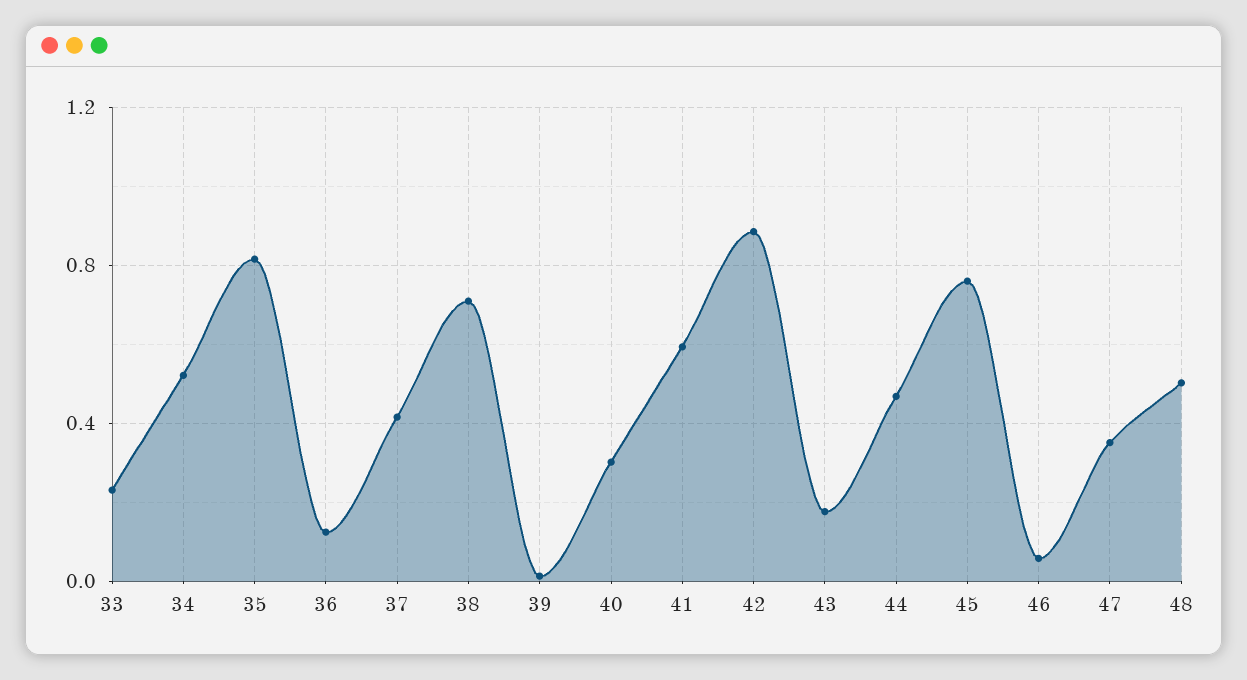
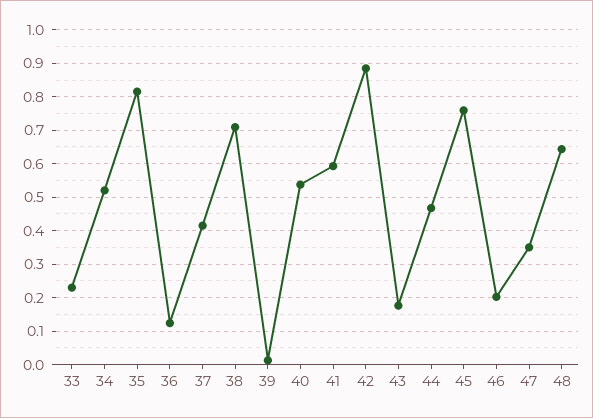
  {
    "33": 0.24,
    "34": 0.52,
    "35": 0.82,
    "36": 0.12,
    "37": 0.42,
    "38": 0.7,
    "39": 0.02,
-   "40": 0.3,
+   "40": 0.54,
    "41": 0.6,
    "42": 0.88,
    "43": 0.18,
    "44": 0.46,
    "45": 0.76,
-   "46": 0.05,
+   "46": 0.2,
    "47": 0.36,
-   "48": 0.5
+   "48": 0.64
  }

